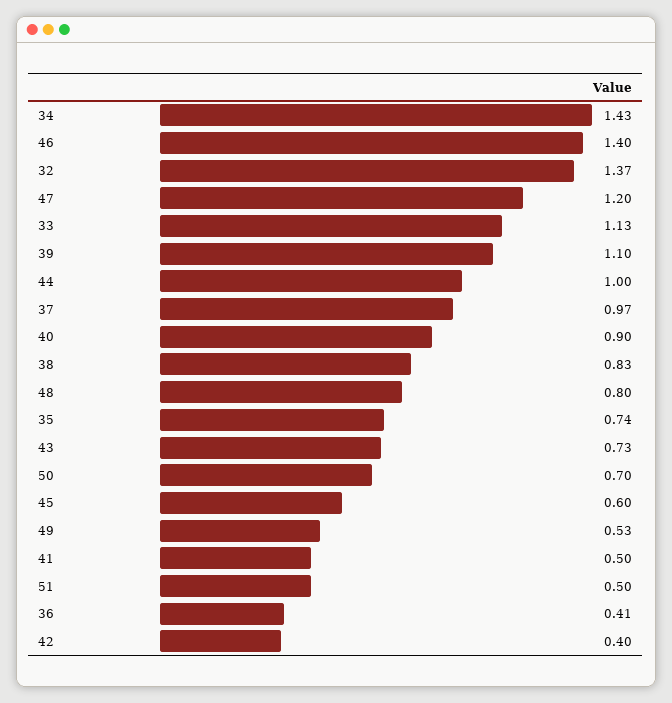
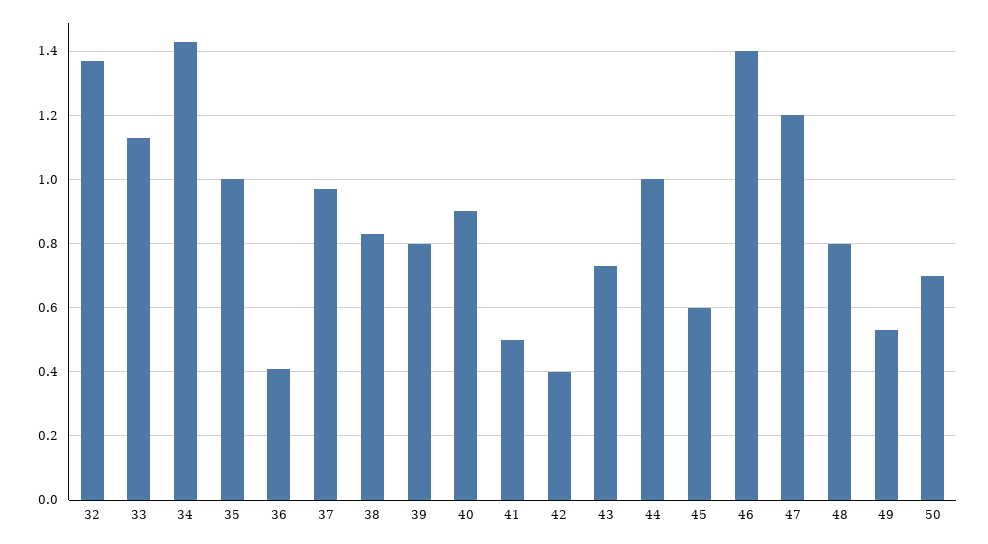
  {
    "34": 1.43,
    "46": 1.4,
    "32": 1.37,
    "47": 1.2,
    "33": 1.13,
-   "39": 1.1,
+   "39": 0.8,
    "44": 1,
    "37": 0.97,
    "40": 0.9,
    "38": 0.83,
    "48": 0.8,
-   "35": 0.74,
+   "35": 1,
    "43": 0.73,
    "50": 0.7,
    "45": 0.6,
    "49": 0.53,
    "41": 0.5,
-   "51": 0.5,
    "36": 0.41,
    "42": 0.4
  }

